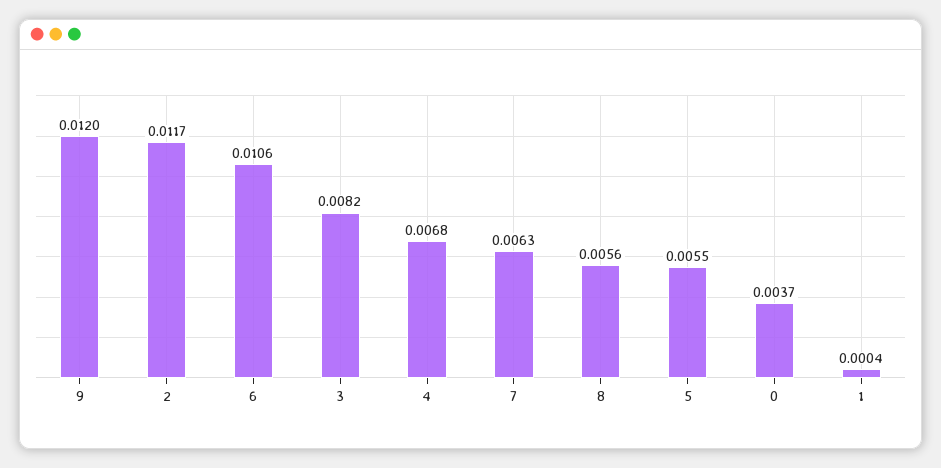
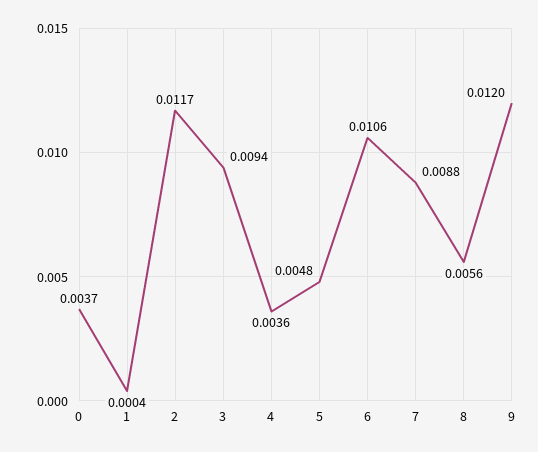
  {
    "9": 0.012,
    "2": 0.0117,
    "6": 0.0106,
-   "3": 0.0082,
+   "3": 0.0094,
-   "4": 0.0068,
+   "4": 0.0036,
-   "7": 0.0063,
+   "7": 0.0088,
    "8": 0.0056,
-   "5": 0.0055,
+   "5": 0.0048,
    "0": 0.0037,
    "1": 0.0004
  }

